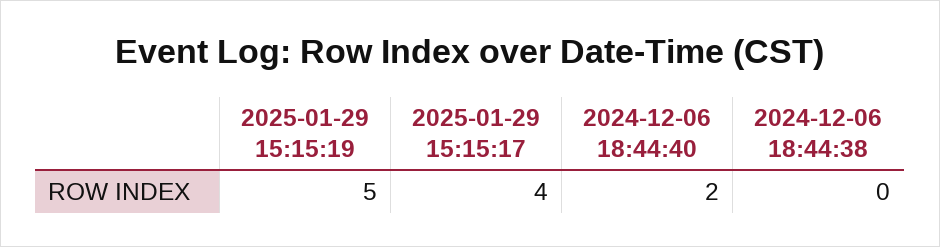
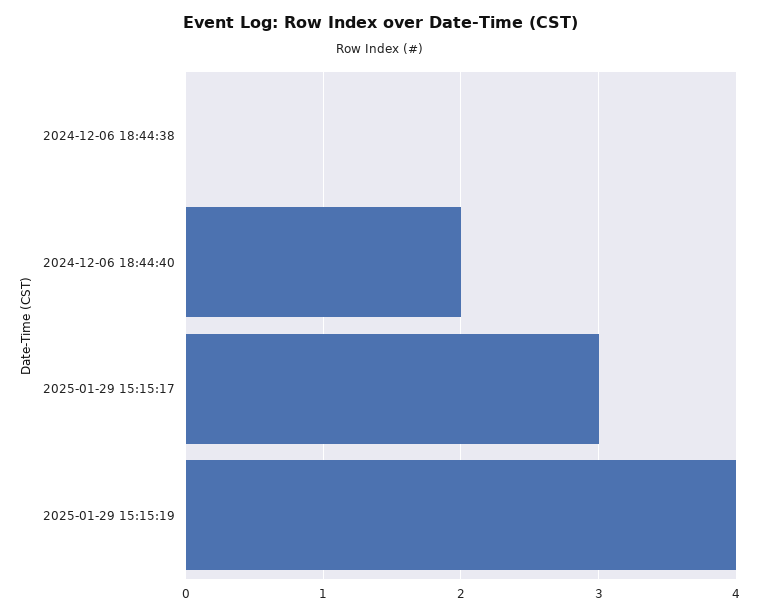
  {
-   "2025-01-29 15:15:19": 5,
+   "2025-01-29 15:15:19": 4,
-   "2025-01-29 15:15:17": 4,
+   "2025-01-29 15:15:17": 3,
    "2024-12-06 18:44:40": 2,
    "2024-12-06 18:44:38": 0
  }

